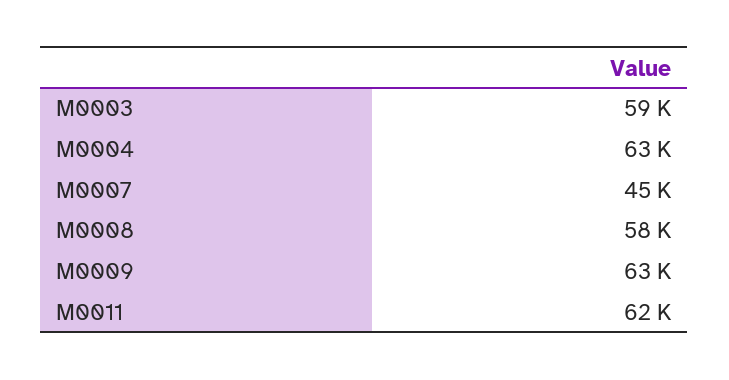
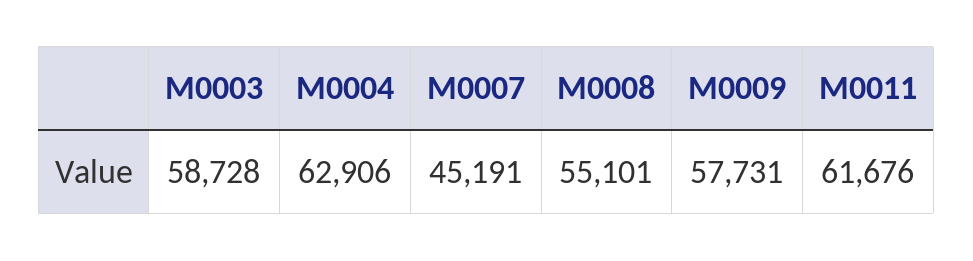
  {
    "M0003": 58728,
    "M0004": 62906,
    "M0007": 45191,
-   "M0008": 58000,
+   "M0008": 55101,
-   "M0009": 63000,
+   "M0009": 57731,
    "M0011": 61676
  }

